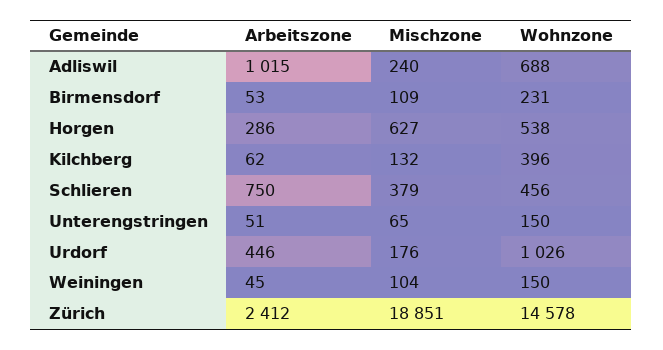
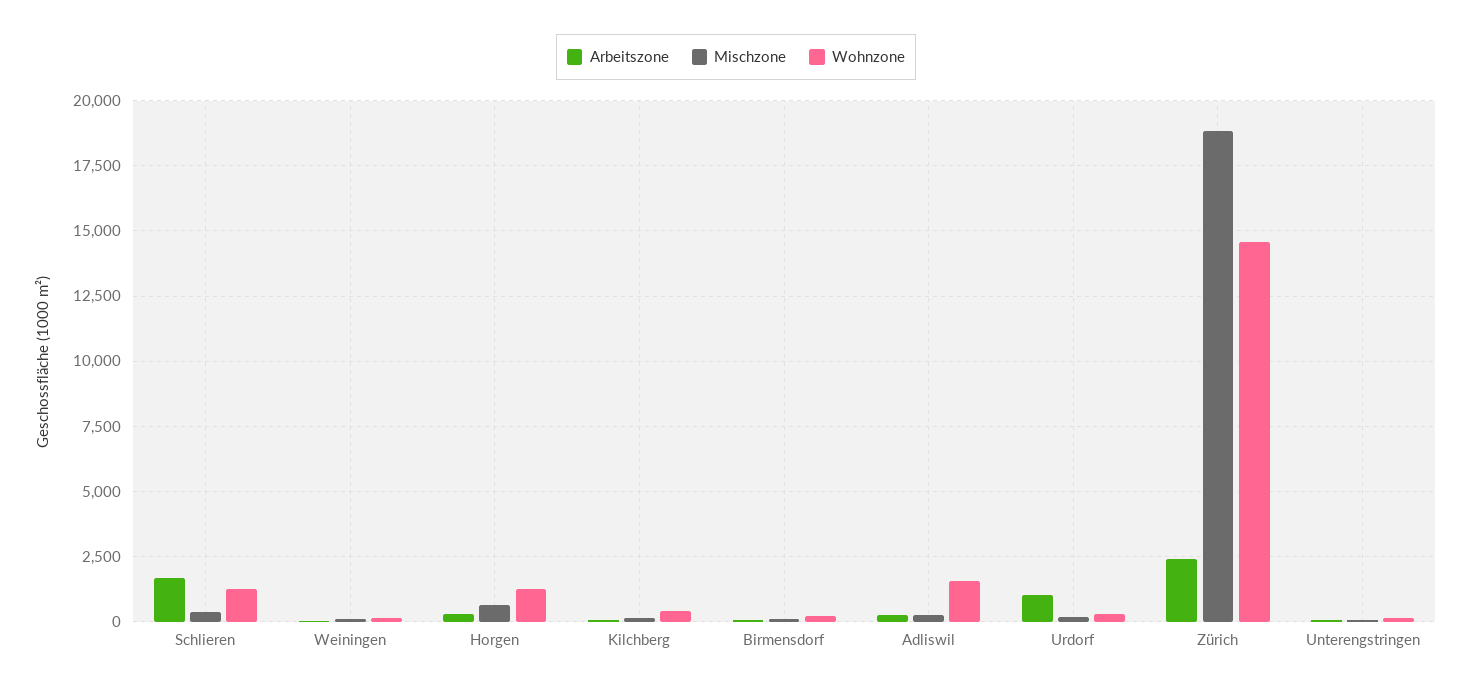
  {
    "Arbeitszone": {
-     "Adliswil": 1015,
+     "Adliswil": 250,
      "Birmensdorf": 53,
      "Horgen": 286,
      "Kilchberg": 62,
-     "Schlieren": 750,
+     "Schlieren": 1750,
      "Unterengstringen": 51,
-     "Urdorf": 446,
+     "Urdorf": 1000,
      "Weiningen": 45,
      "Zürich": 2412
    },
    "Mischzone": {
      "Adliswil": 240,
      "Birmensdorf": 109,
      "Horgen": 627,
      "Kilchberg": 132,
      "Schlieren": 379,
      "Unterengstringen": 65,
      "Urdorf": 176,
      "Weiningen": 104,
      "Zürich": 18851
    },
    "Wohnzone": {
-     "Adliswil": 688,
+     "Adliswil": 1500,
      "Birmensdorf": 231,
-     "Horgen": 538,
+     "Horgen": 1250,
      "Kilchberg": 396,
-     "Schlieren": 456,
+     "Schlieren": 1250,
      "Unterengstringen": 150,
-     "Urdorf": 1026,
+     "Urdorf": 250,
      "Weiningen": 150,
      "Zürich": 14578
    }
  }

